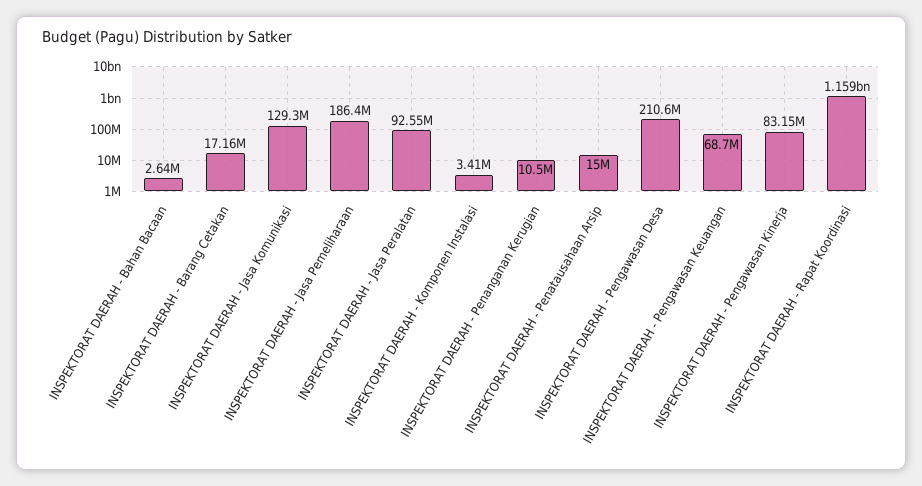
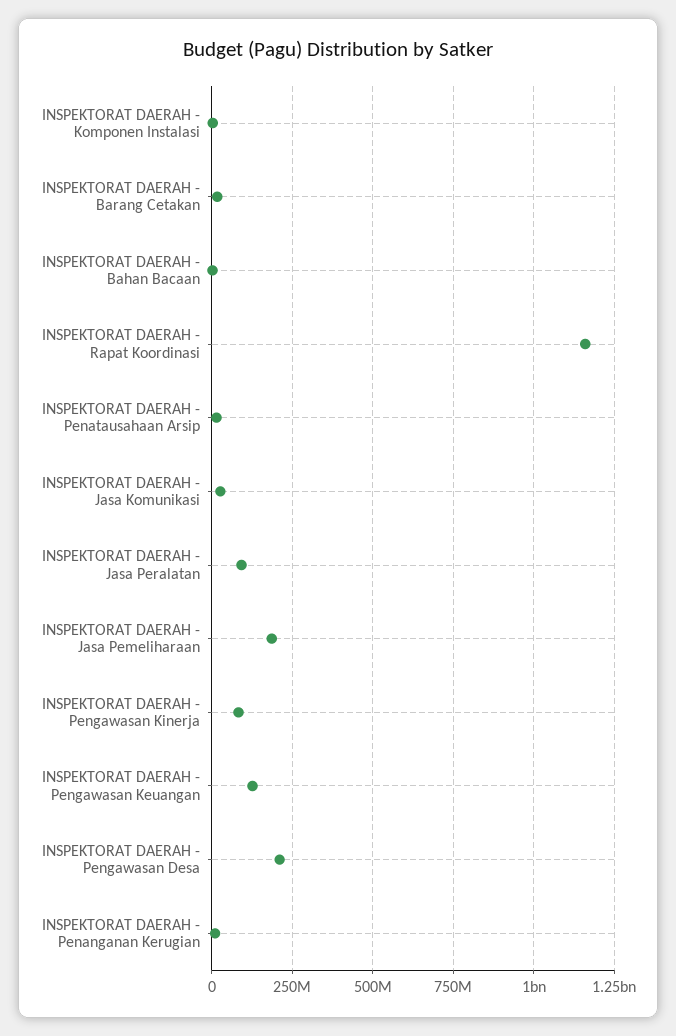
  {
    "INSPEKTORAT DAERAH - Bahan Bacaan": 2640000,
    "INSPEKTORAT DAERAH - Barang Cetakan": 17160000,
-   "INSPEKTORAT DAERAH - Jasa Komunikasi": 129300000,
+   "INSPEKTORAT DAERAH - Jasa Komunikasi": 25000000,
    "INSPEKTORAT DAERAH - Jasa Pemeliharaan": 186400000,
    "INSPEKTORAT DAERAH - Jasa Peralatan": 92550000,
    "INSPEKTORAT DAERAH - Komponen Instalasi": 3410000,
    "INSPEKTORAT DAERAH - Penanganan Kerugian": 10500000,
    "INSPEKTORAT DAERAH - Penatausahaan Arsip": 15000000,
    "INSPEKTORAT DAERAH - Pengawasan Desa": 210600000,
-   "INSPEKTORAT DAERAH - Pengawasan Keuangan": 68700000,
+   "INSPEKTORAT DAERAH - Pengawasan Keuangan": 125000000,
    "INSPEKTORAT DAERAH - Pengawasan Kinerja": 83150000,
    "INSPEKTORAT DAERAH - Rapat Koordinasi": 1159000000
  }

